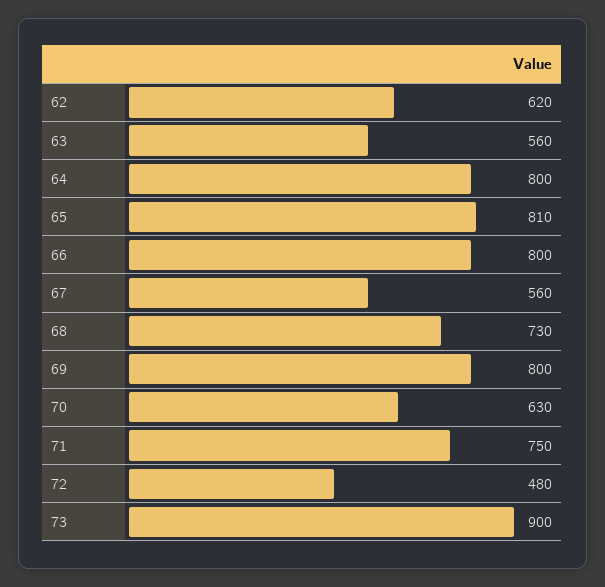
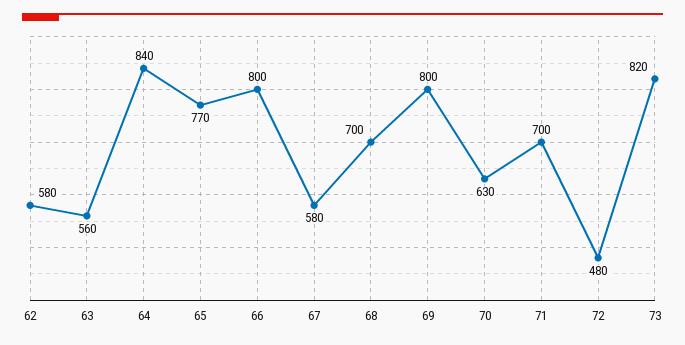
  {
-   "62": 620,
+   "62": 580,
    "63": 560,
-   "64": 800,
+   "64": 840,
-   "65": 810,
+   "65": 770,
    "66": 800,
-   "67": 560,
+   "67": 580,
-   "68": 730,
+   "68": 700,
    "69": 800,
    "70": 630,
-   "71": 750,
+   "71": 700,
    "72": 480,
-   "73": 900
+   "73": 820
  }

